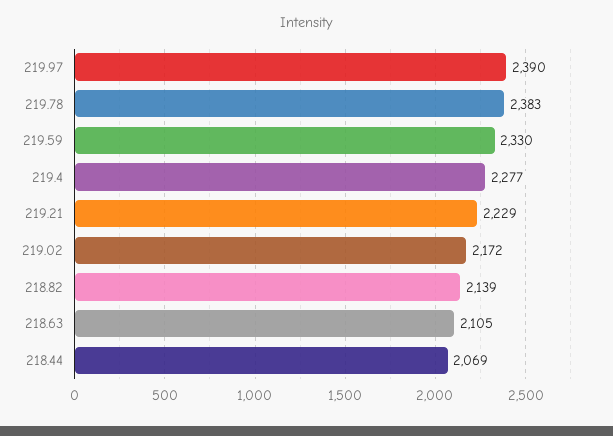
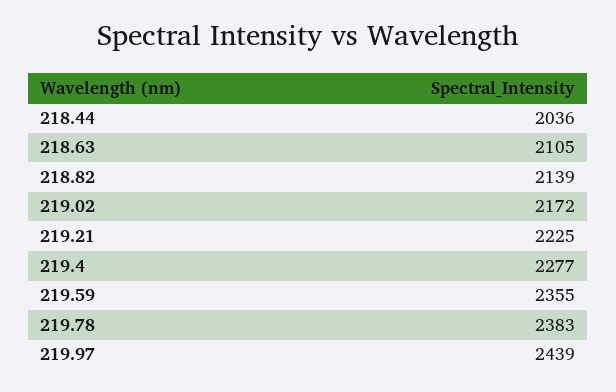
  {
-   "219.97": 2390,
+   "219.97": 2439,
    "219.78": 2383,
-   "219.59": 2330,
+   "219.59": 2355,
    "219.4": 2277,
-   "219.21": 2229,
+   "219.21": 2225,
    "219.02": 2172,
    "218.82": 2139,
    "218.63": 2105,
-   "218.44": 2069
+   "218.44": 2036
  }

